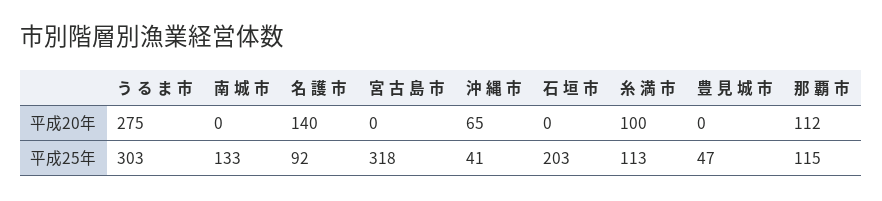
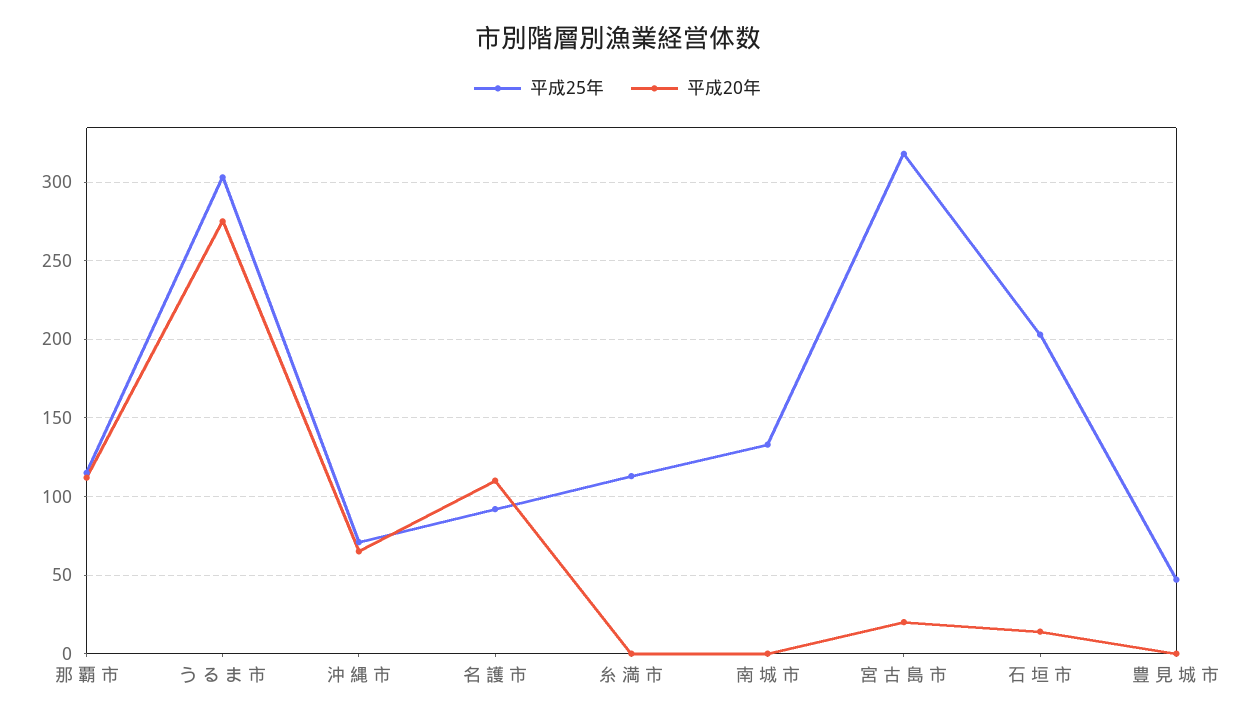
  {
    "平成20年": {
      "う る ま 市": 275,
      "南 城 市": 0,
-     "名 護 市": 140,
+     "名 護 市": 110,
-     "宮 古 島 市": 0,
+     "宮 古 島 市": 20,
      "沖 縄 市": 65,
-     "石 垣 市": 0,
+     "石 垣 市": 15,
-     "糸 満 市": 100,
+     "糸 満 市": 0,
      "豊 見 城 市": 0,
      "那 覇 市": 112
    },
    "平成25年": {
      "う る ま 市": 303,
      "南 城 市": 133,
      "名 護 市": 92,
      "宮 古 島 市": 318,
-     "沖 縄 市": 41,
+     "沖 縄 市": 70,
      "石 垣 市": 203,
      "糸 満 市": 113,
      "豊 見 城 市": 47,
      "那 覇 市": 115
    }
  }

